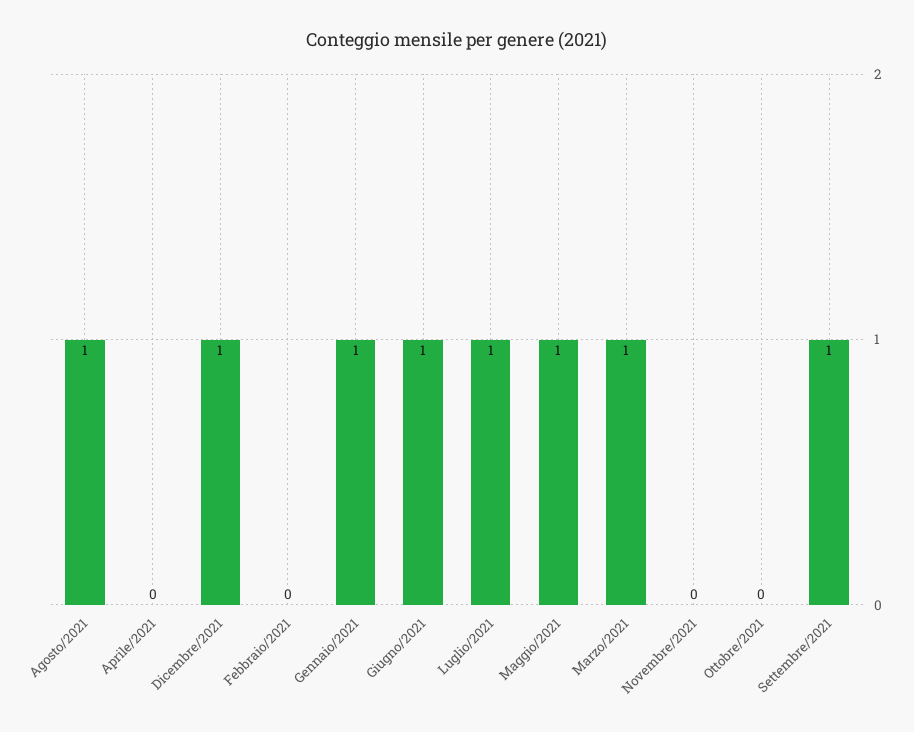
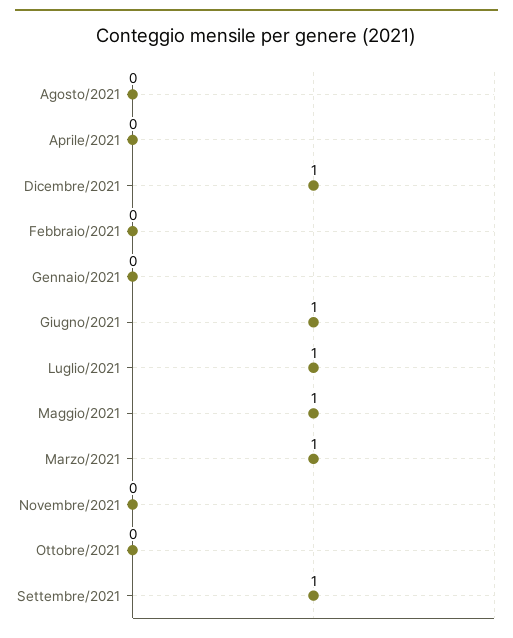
  {
-   "Agosto/2021": 1,
+   "Agosto/2021": 0,
    "Aprile/2021": 0,
    "Dicembre/2021": 1,
    "Febbraio/2021": 0,
-   "Gennaio/2021": 1,
+   "Gennaio/2021": 0,
    "Giugno/2021": 1,
    "Luglio/2021": 1,
    "Maggio/2021": 1,
    "Marzo/2021": 1,
    "Novembre/2021": 0,
    "Ottobre/2021": 0,
    "Settembre/2021": 1
  }

